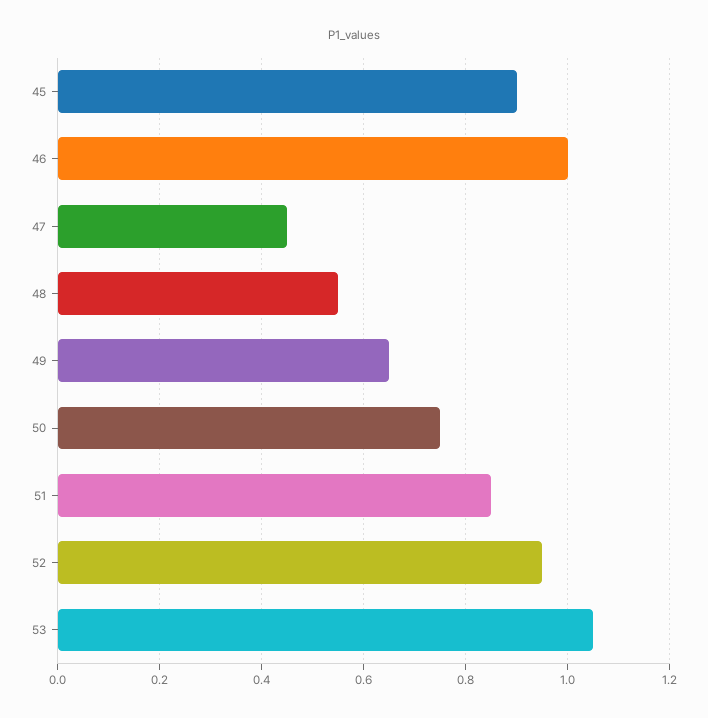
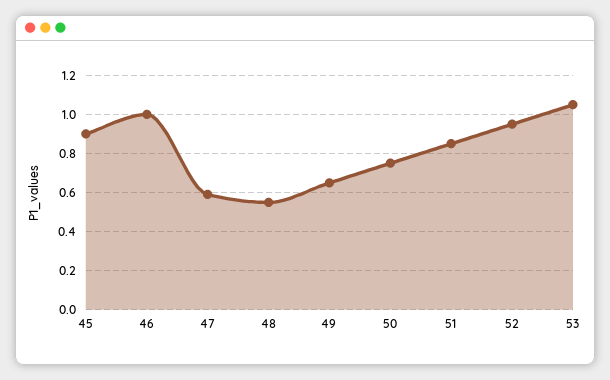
  {
    "45": 0.9,
    "46": 1,
-   "47": 0.45,
+   "47": 0.6,
    "48": 0.55,
    "49": 0.65,
    "50": 0.75,
    "51": 0.85,
    "52": 0.95,
    "53": 1.05
  }

